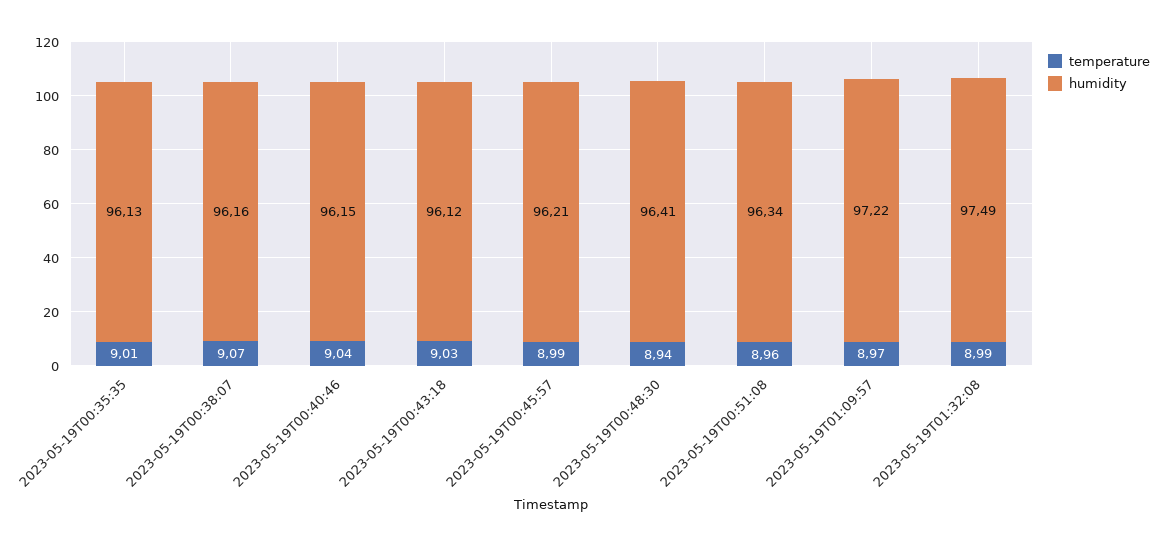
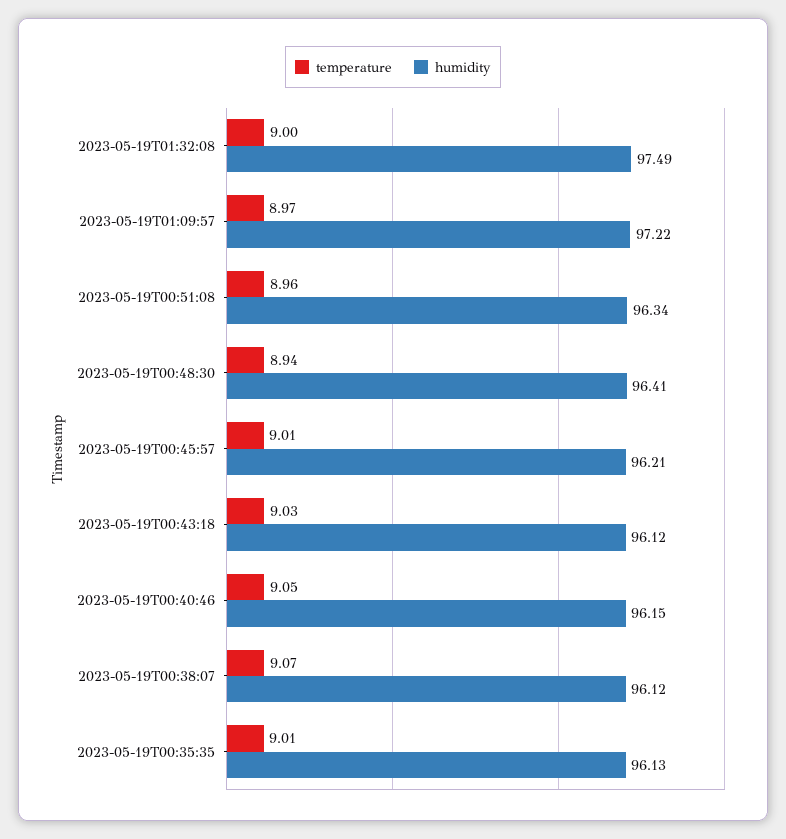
  {
    "temperature": {
      "2023-05-19T00:35:35": 9.01,
      "2023-05-19T00:38:07": 9.07,
-     "2023-05-19T00:40:46": 9.04,
+     "2023-05-19T00:40:46": 9.05,
      "2023-05-19T00:43:18": 9.03,
-     "2023-05-19T00:45:57": 8.99,
+     "2023-05-19T00:45:57": 9.01,
      "2023-05-19T00:48:30": 8.94,
      "2023-05-19T00:51:08": 8.96,
      "2023-05-19T01:09:57": 8.97,
-     "2023-05-19T01:32:08": 8.99
+     "2023-05-19T01:32:08": 9
    },
    "humidity": {
      "2023-05-19T00:35:35": 96.13,
-     "2023-05-19T00:38:07": 96.16,
+     "2023-05-19T00:38:07": 96.12,
      "2023-05-19T00:40:46": 96.15,
      "2023-05-19T00:43:18": 96.12,
      "2023-05-19T00:45:57": 96.21,
      "2023-05-19T00:48:30": 96.41,
      "2023-05-19T00:51:08": 96.34,
      "2023-05-19T01:09:57": 97.22,
      "2023-05-19T01:32:08": 97.49
    }
  }

